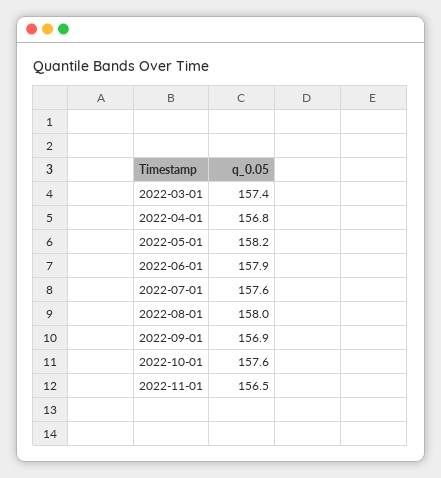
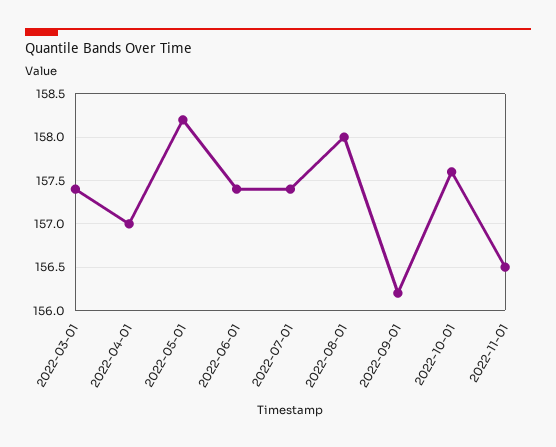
  {
    "2022-03-01": 157.4,
-   "2022-04-01": 156.8,
+   "2022-04-01": 157,
    "2022-05-01": 158.2,
-   "2022-06-01": 157.9,
+   "2022-06-01": 157.4,
-   "2022-07-01": 157.6,
+   "2022-07-01": 157.4,
    "2022-08-01": 158,
-   "2022-09-01": 156.9,
+   "2022-09-01": 156.2,
    "2022-10-01": 157.6,
    "2022-11-01": 156.5
  }

